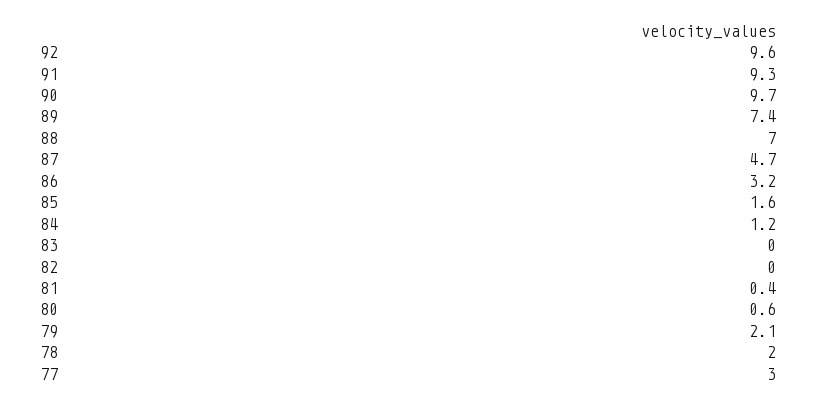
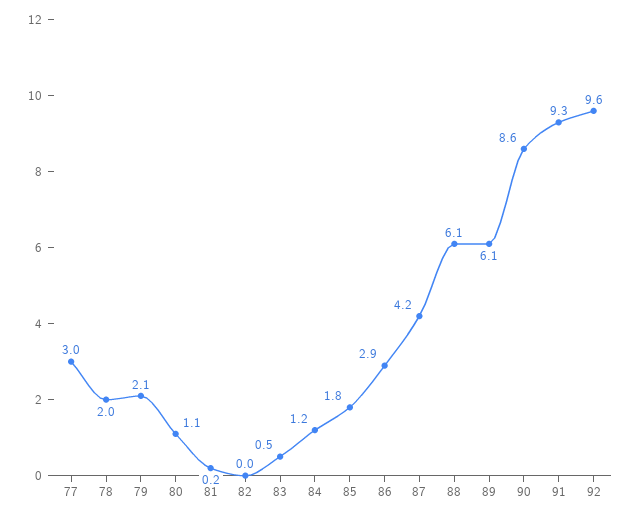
  {
    "92": 9.6,
    "91": 9.3,
-   "90": 9.7,
+   "90": 8.6,
-   "89": 7.4,
+   "89": 6.1,
-   "88": 7,
+   "88": 6.1,
-   "87": 4.7,
+   "87": 4.2,
-   "86": 3.2,
+   "86": 2.9,
-   "85": 1.6,
+   "85": 1.8,
    "84": 1.2,
-   "83": 0,
+   "83": 0.5,
    "82": 0,
-   "81": 0.4,
+   "81": 0.2,
-   "80": 0.6,
+   "80": 1.1,
    "79": 2.1,
    "78": 2,
    "77": 3
  }

